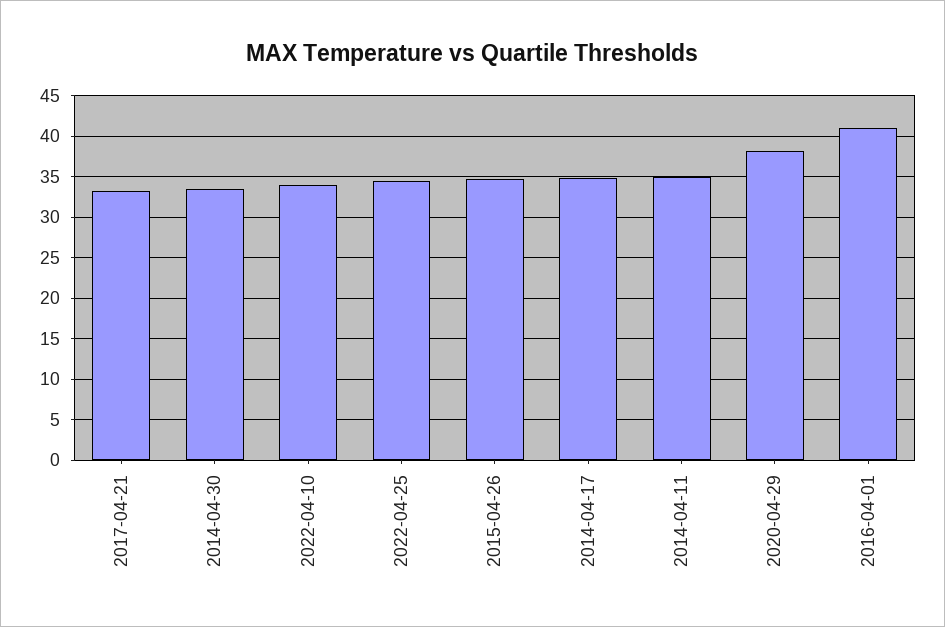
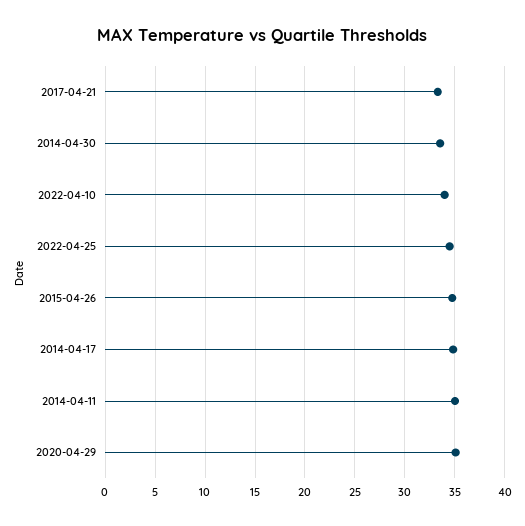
  {
    "2017-04-21": 33,
    "2014-04-30": 34,
    "2022-04-10": 34,
    "2022-04-25": 35,
    "2015-04-26": 35,
    "2014-04-17": 35,
    "2014-04-11": 35,
-   "2020-04-29": 38,
+   "2020-04-29": 35
-   "2016-04-01": 41
  }

